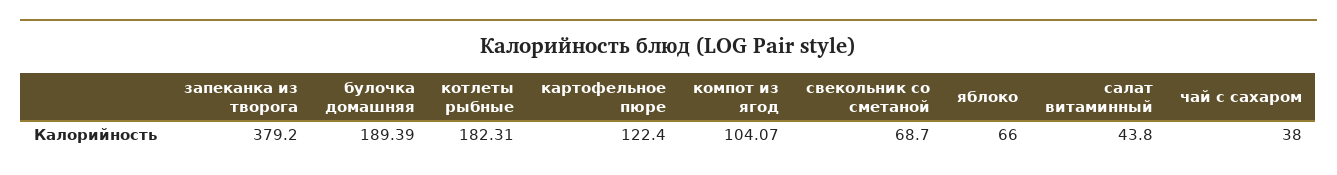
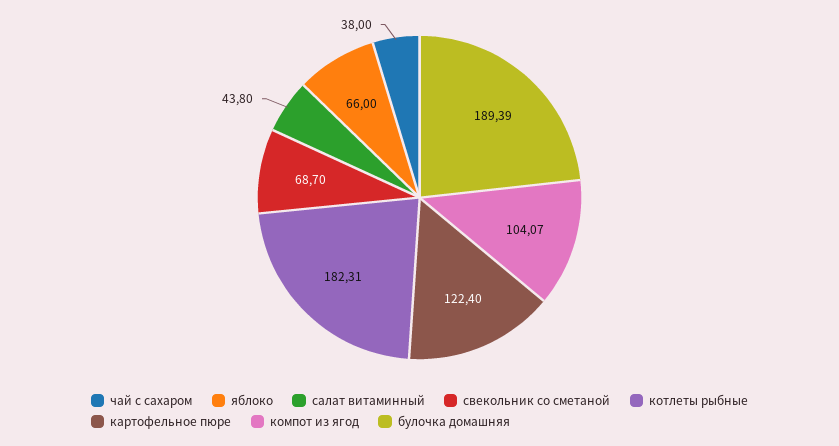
  {
-   "запеканка из творога": 379.2,
    "булочка домашняя": 189.39,
    "котлеты рыбные": 182.31,
    "картофельное пюре": 122.4,
    "компот из ягод": 104.07,
    "свекольник со сметаной": 68.7,
    "яблоко": 66,
    "салат витаминный": 43.8,
    "чай с сахаром": 38
  }

